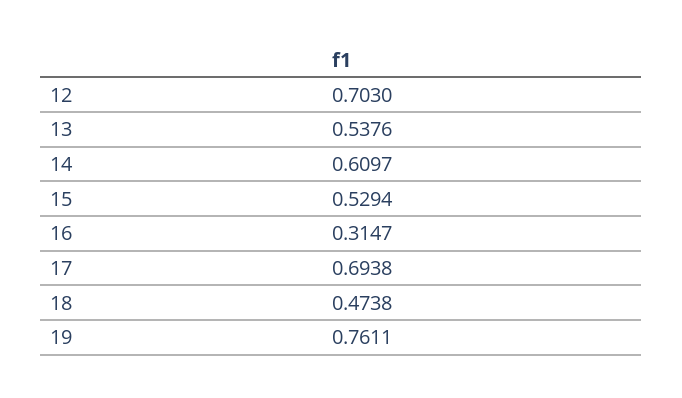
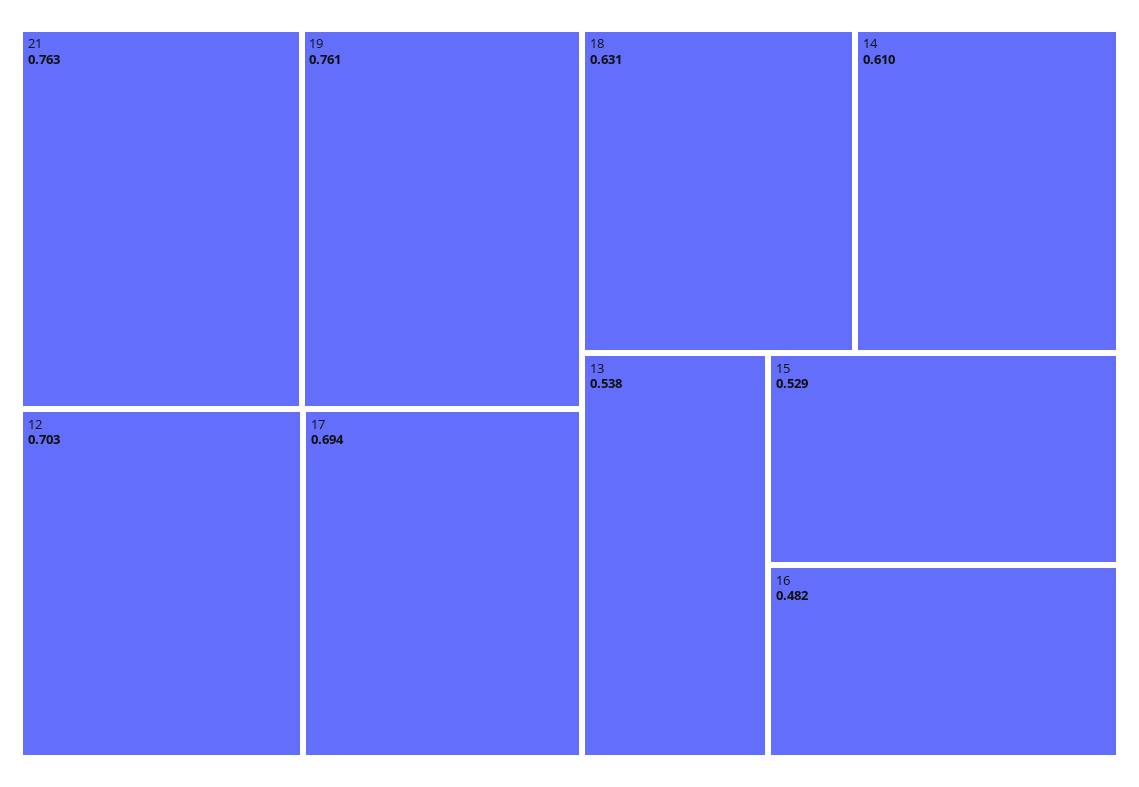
  {
    "12": 0.703,
    "13": 0.5376,
    "14": 0.6097,
    "15": 0.5294,
-   "16": 0.3147,
+   "16": 0.482,
    "17": 0.6938,
-   "18": 0.4738,
+   "18": 0.631,
-   "19": 0.7611
+   "19": 0.7611,
+   "21": 0.763
  }

